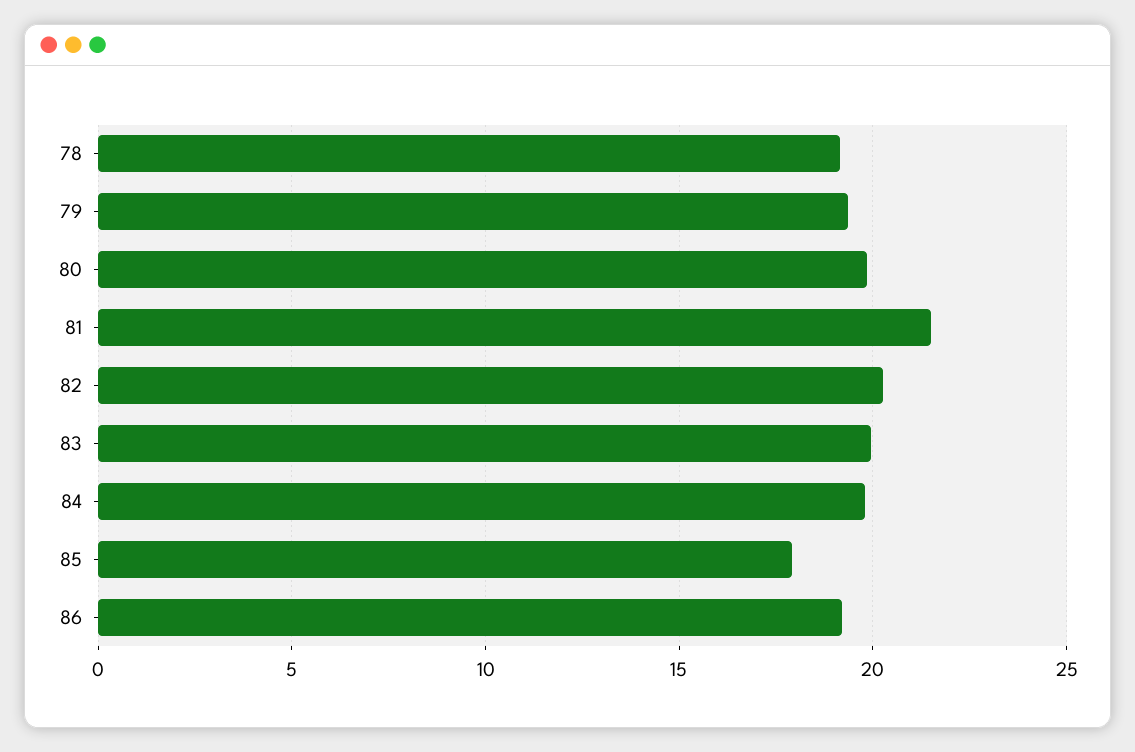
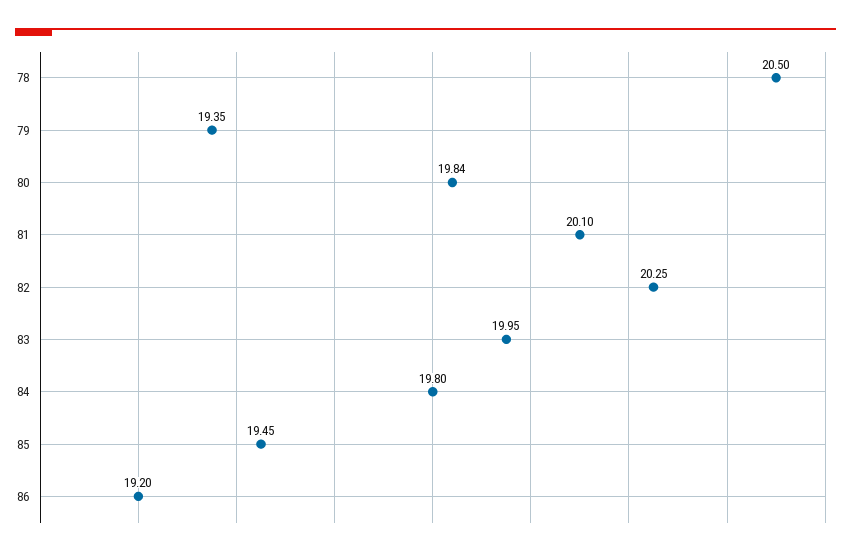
  {
-   "78": 19,
+   "78": 20.5,
    "79": 19.35,
    "80": 19.84,
-   "81": 21.5,
+   "81": 20.1,
    "82": 20.25,
    "83": 19.95,
    "84": 19.8,
-   "85": 18,
+   "85": 19.45,
    "86": 19.2
  }

